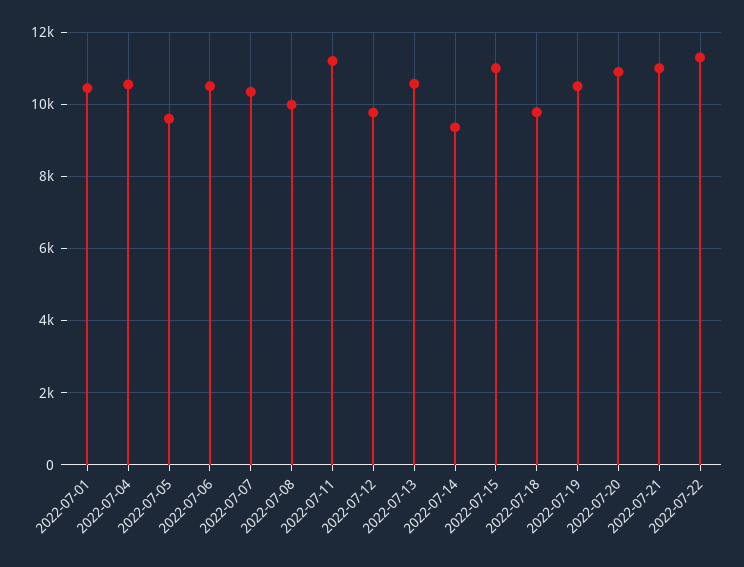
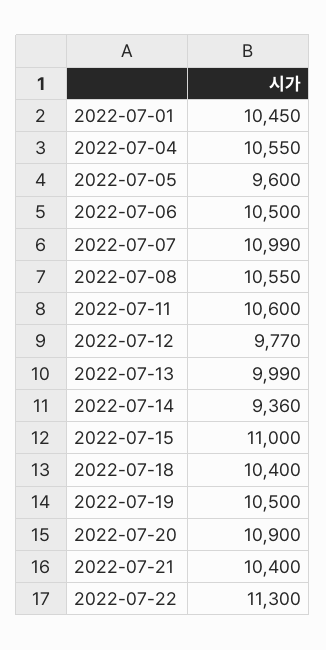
  {
    "2022-07-01": 10450,
    "2022-07-04": 10550,
    "2022-07-05": 9600,
    "2022-07-06": 10500,
-   "2022-07-07": 10400,
+   "2022-07-07": 10990,
-   "2022-07-08": 10000,
+   "2022-07-08": 10550,
-   "2022-07-11": 11200,
+   "2022-07-11": 10600,
    "2022-07-12": 9770,
-   "2022-07-13": 10600,
+   "2022-07-13": 9990,
    "2022-07-14": 9360,
    "2022-07-15": 11000,
-   "2022-07-18": 9800,
+   "2022-07-18": 10400,
    "2022-07-19": 10500,
    "2022-07-20": 10900,
-   "2022-07-21": 11000,
+   "2022-07-21": 10400,
    "2022-07-22": 11300
  }

